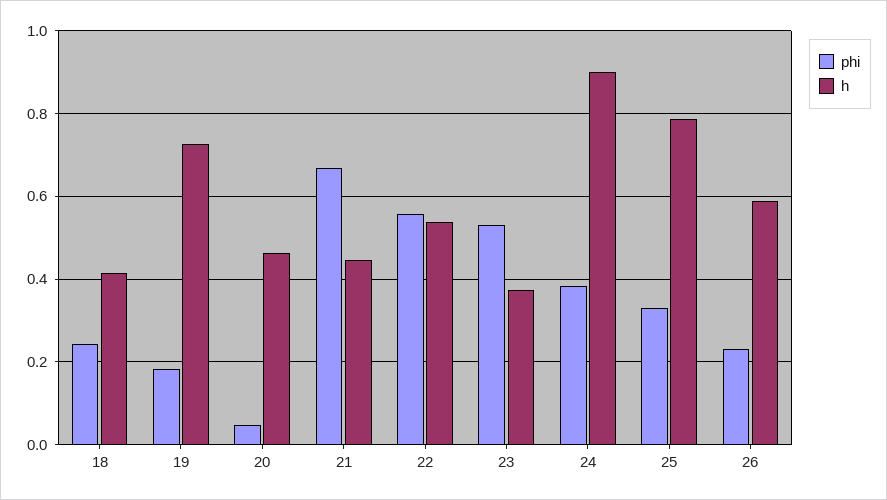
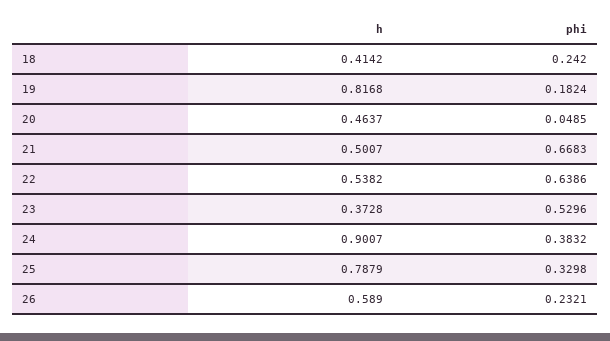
  {
    "phi": {
      "18": 0.242,
      "19": 0.1824,
      "20": 0.0485,
      "21": 0.6683,
-     "22": 0.56,
+     "22": 0.6386,
      "23": 0.5296,
      "24": 0.3832,
      "25": 0.3298,
      "26": 0.2321
    },
    "h": {
      "18": 0.4142,
-     "19": 0.72,
+     "19": 0.8168,
      "20": 0.4637,
-     "21": 0.44,
+     "21": 0.5007,
      "22": 0.5382,
      "23": 0.3728,
      "24": 0.9007,
      "25": 0.7879,
      "26": 0.589
    }
  }

